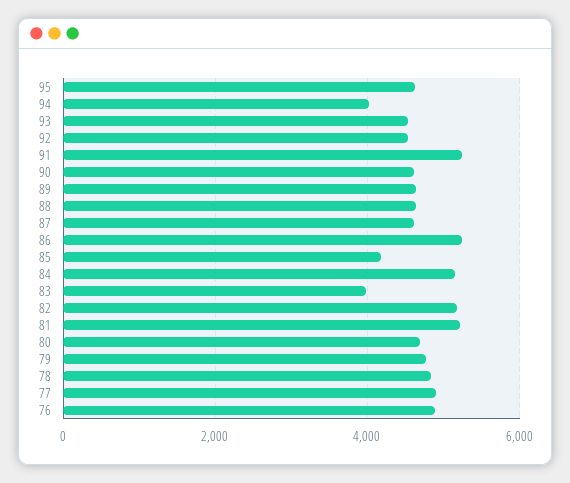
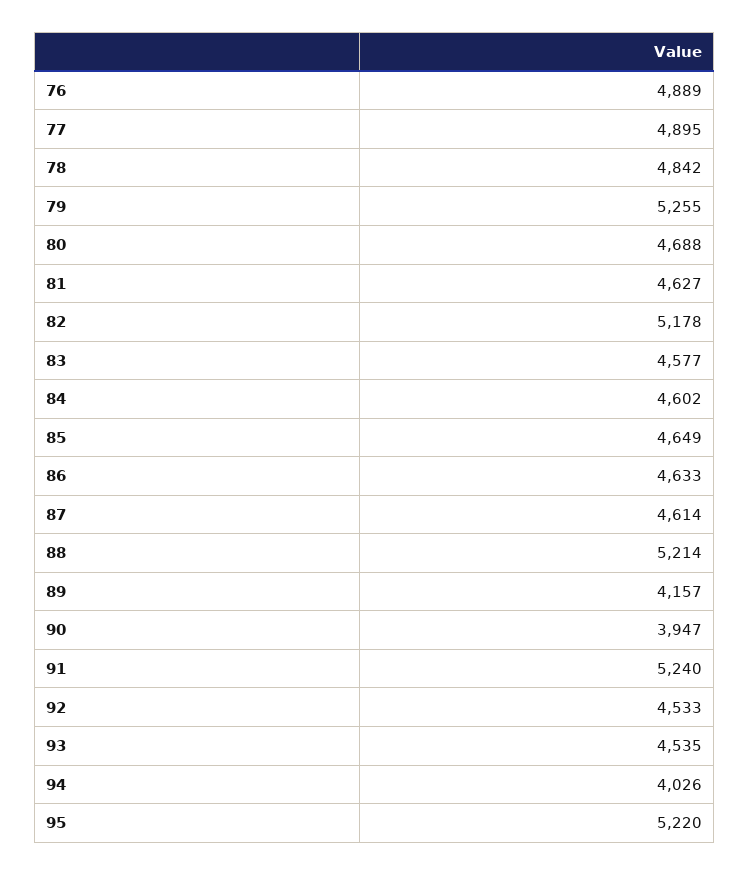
  {
-   "95": 4600,
+   "95": 5220,
    "94": 4026,
    "93": 4535,
    "92": 4533,
    "91": 5240,
-   "90": 4600,
+   "90": 3947,
-   "89": 4600,
+   "89": 4157,
-   "88": 4600,
+   "88": 5214,
    "87": 4614,
-   "86": 5200,
+   "86": 4633,
-   "85": 4200,
+   "85": 4649,
-   "84": 5200,
+   "84": 4602,
-   "83": 4000,
+   "83": 4577,
    "82": 5178,
-   "81": 5200,
+   "81": 4627,
    "80": 4688,
-   "79": 4800,
+   "79": 5255,
    "78": 4842,
    "77": 4895,
    "76": 4889
  }

